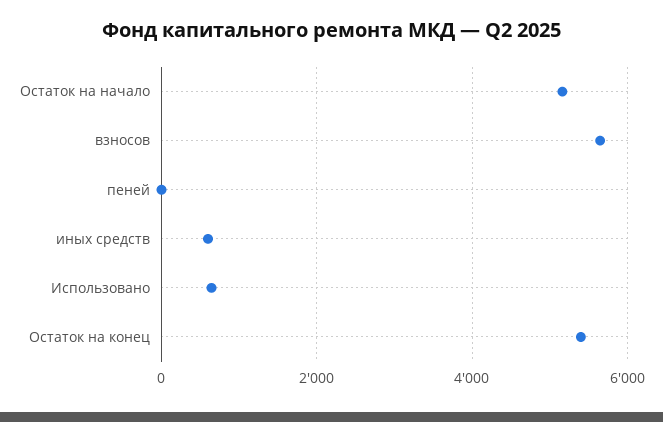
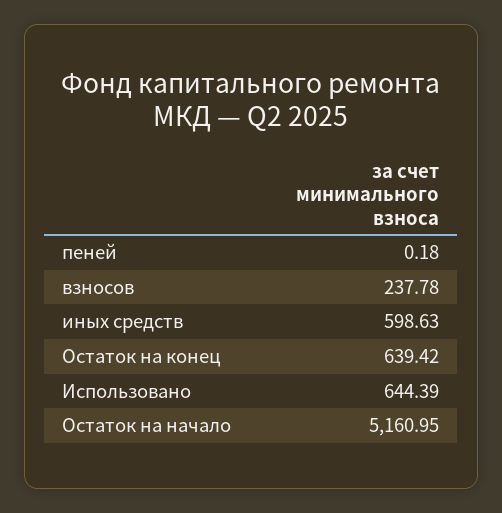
  {
    "Остаток на начало": 5160.95,
-   "взносов": 5600,
+   "взносов": 237.78,
    "пеней": 0.18,
    "иных средств": 598.63,
    "Использовано": 644.39,
-   "Остаток на конец": 5400
+   "Остаток на конец": 639.42
  }

